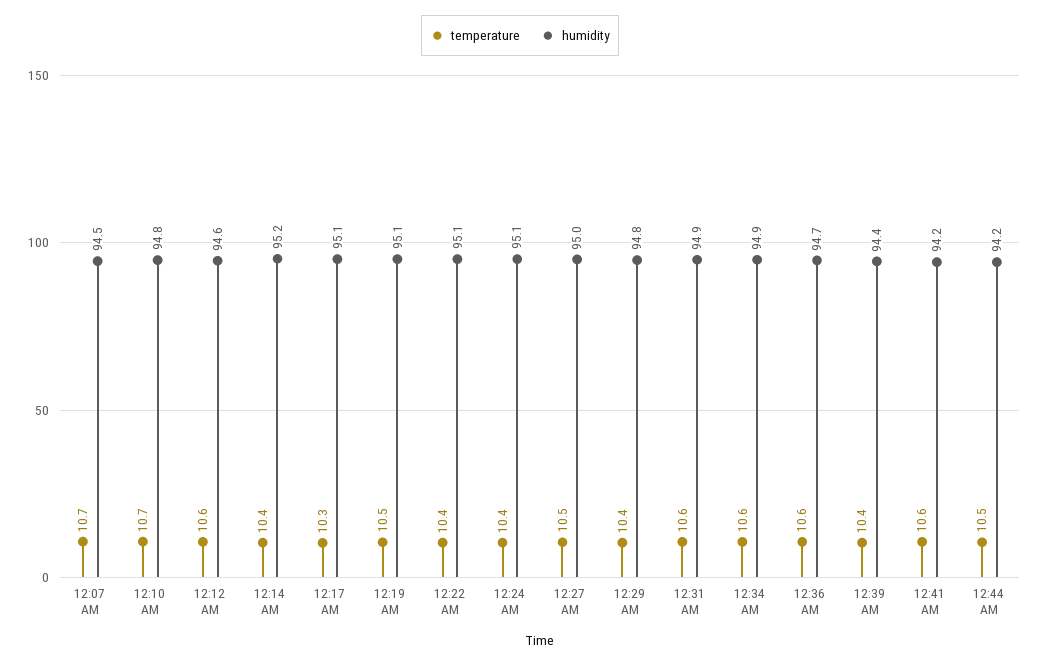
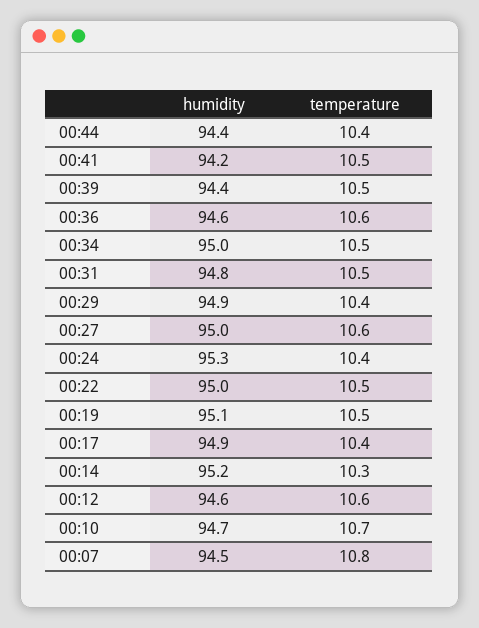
  {
    "temperature": {
-     "12:07 AM": 10.7,
+     "12:07 AM": 10.8,
      "12:10 AM": 10.7,
      "12:12 AM": 10.6,
-     "12:14 AM": 10.4,
+     "12:14 AM": 10.3,
-     "12:17 AM": 10.3,
+     "12:17 AM": 10.4,
      "12:19 AM": 10.5,
-     "12:22 AM": 10.4,
+     "12:22 AM": 10.5,
      "12:24 AM": 10.4,
-     "12:27 AM": 10.5,
+     "12:27 AM": 10.6,
      "12:29 AM": 10.4,
-     "12:31 AM": 10.6,
+     "12:31 AM": 10.5,
-     "12:34 AM": 10.6,
+     "12:34 AM": 10.5,
      "12:36 AM": 10.6,
-     "12:39 AM": 10.4,
+     "12:39 AM": 10.5,
-     "12:41 AM": 10.6,
+     "12:41 AM": 10.5,
-     "12:44 AM": 10.5
+     "12:44 AM": 10.4
    },
    "humidity": {
      "12:07 AM": 94.5,
-     "12:10 AM": 94.8,
+     "12:10 AM": 94.7,
      "12:12 AM": 94.6,
      "12:14 AM": 95.2,
-     "12:17 AM": 95.1,
+     "12:17 AM": 94.9,
      "12:19 AM": 95.1,
-     "12:22 AM": 95.1,
+     "12:22 AM": 95,
-     "12:24 AM": 95.1,
+     "12:24 AM": 95.3,
      "12:27 AM": 95,
-     "12:29 AM": 94.8,
+     "12:29 AM": 94.9,
-     "12:31 AM": 94.9,
+     "12:31 AM": 94.8,
-     "12:34 AM": 94.9,
+     "12:34 AM": 95,
-     "12:36 AM": 94.7,
+     "12:36 AM": 94.6,
      "12:39 AM": 94.4,
      "12:41 AM": 94.2,
-     "12:44 AM": 94.2
+     "12:44 AM": 94.4
    }
  }

